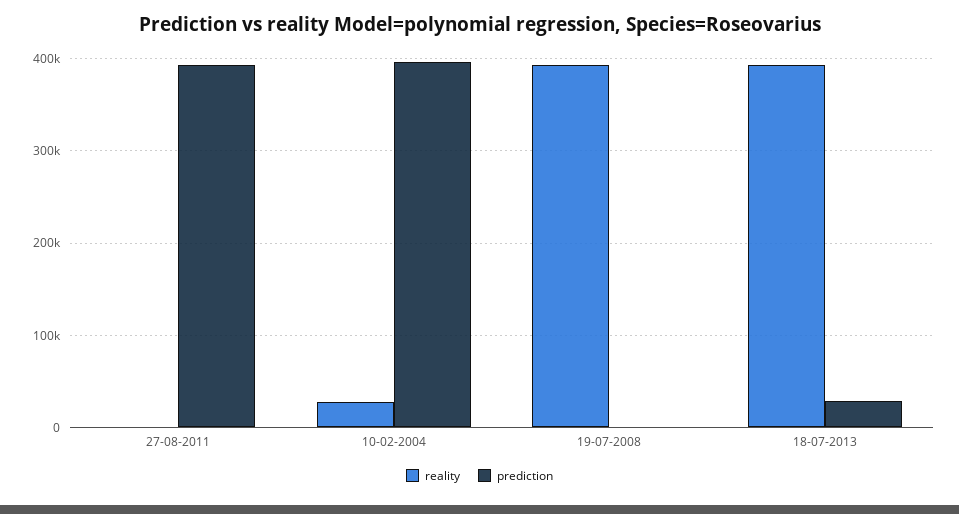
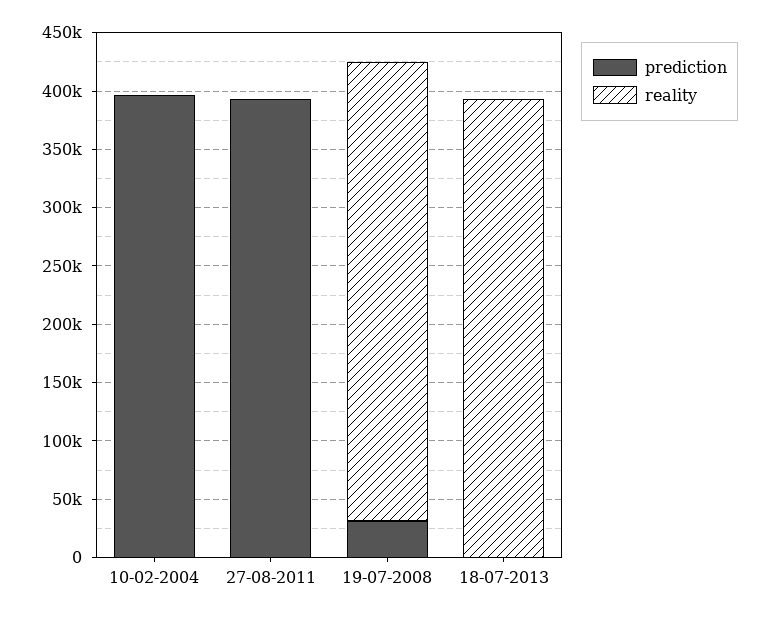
  {
    "reality": {
      "27-08-2011": 0,
-     "10-02-2004": 30000,
+     "10-02-2004": 0,
      "19-07-2008": 390000,
      "18-07-2013": 390000
    },
    "prediction": {
      "27-08-2011": 390000,
      "10-02-2004": 400000,
-     "19-07-2008": 0,
+     "19-07-2008": 30000,
-     "18-07-2013": 30000
+     "18-07-2013": 0
    }
  }

